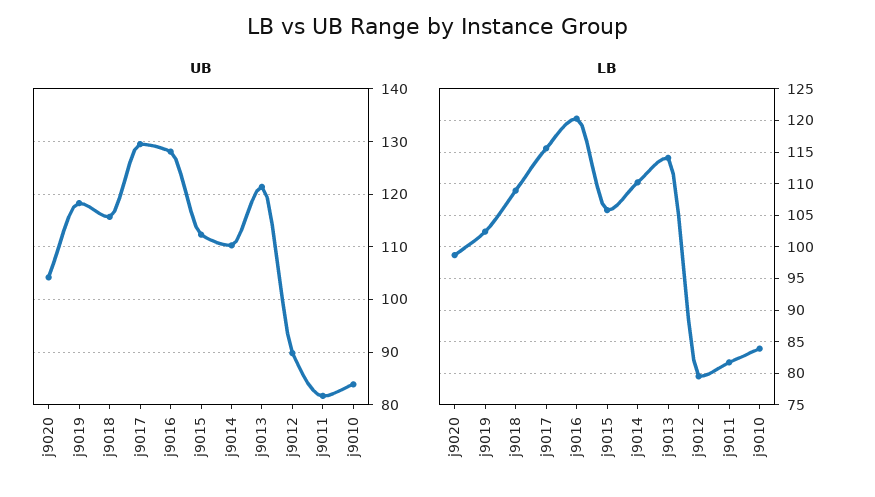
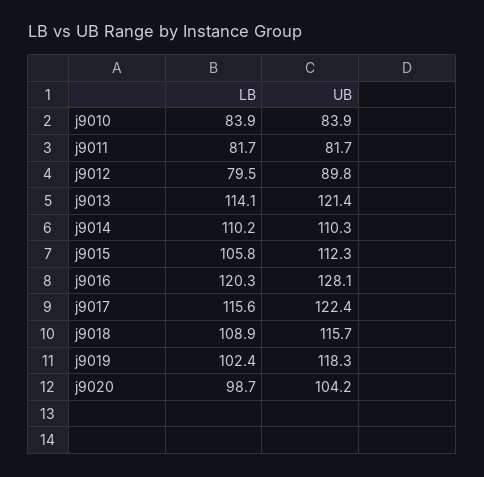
  {
    "UB": {
      "j9020": 104.2,
      "j9019": 118.3,
      "j9018": 115.7,
-     "j9017": 130,
+     "j9017": 122.4,
      "j9016": 128.1,
      "j9015": 112.3,
      "j9014": 110.3,
      "j9013": 121.4,
      "j9012": 89.8,
      "j9011": 81.7,
      "j9010": 83.9
    },
    "LB": {
      "j9020": 98.7,
      "j9019": 102.4,
      "j9018": 108.9,
      "j9017": 115.6,
      "j9016": 120.3,
      "j9015": 105.8,
      "j9014": 110.2,
      "j9013": 114.1,
      "j9012": 79.5,
      "j9011": 81.7,
      "j9010": 83.9
    }
  }

